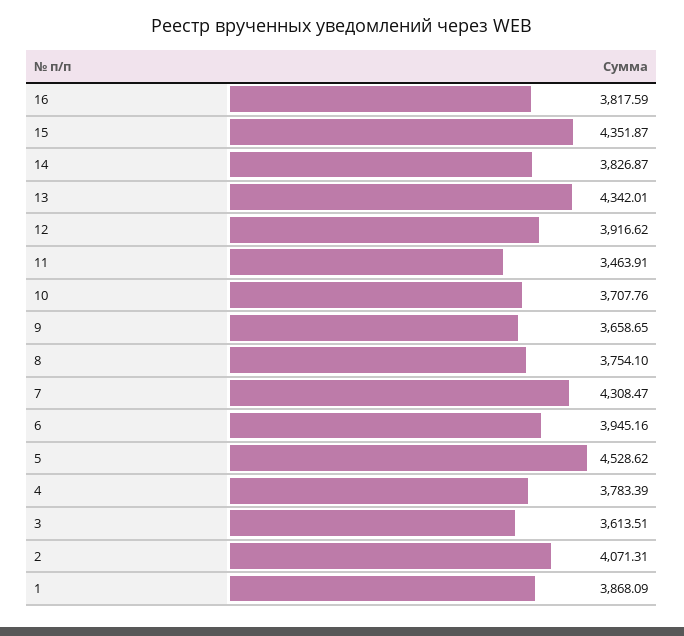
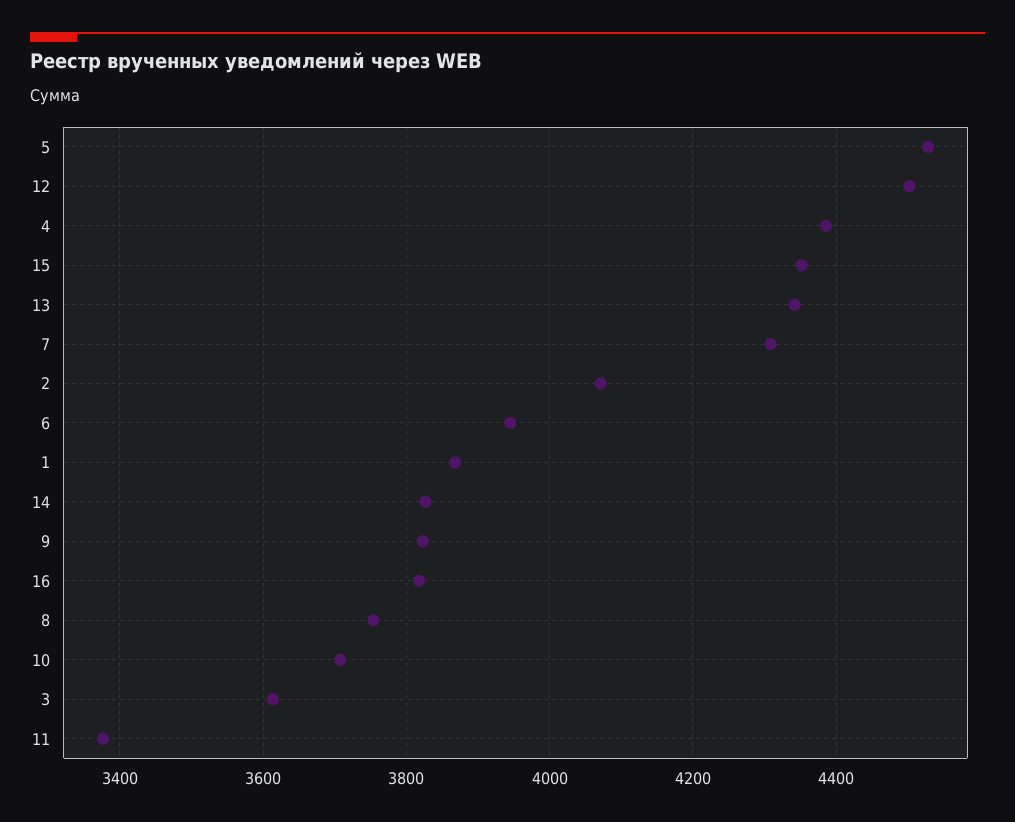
  {
    "16": 3817.59,
    "15": 4351.87,
    "14": 3826.87,
    "13": 4342.01,
-   "12": 3916.62,
+   "12": 4500,
-   "11": 3463.91,
+   "11": 3380,
    "10": 3707.76,
-   "9": 3658.65,
+   "9": 3820,
    "8": 3754.1,
    "7": 4308.47,
    "6": 3945.16,
    "5": 4528.62,
-   "4": 3783.39,
+   "4": 4380,
    "3": 3613.51,
    "2": 4071.31,
    "1": 3868.09
  }

